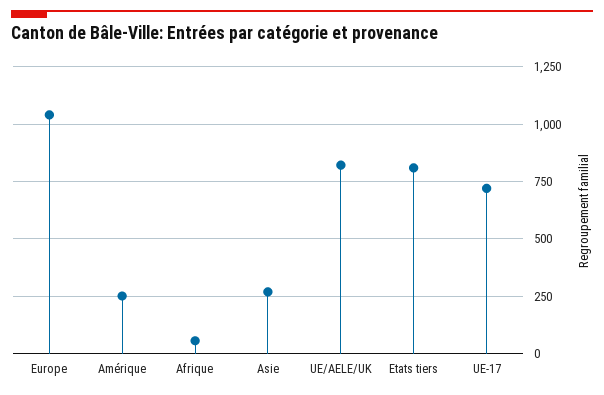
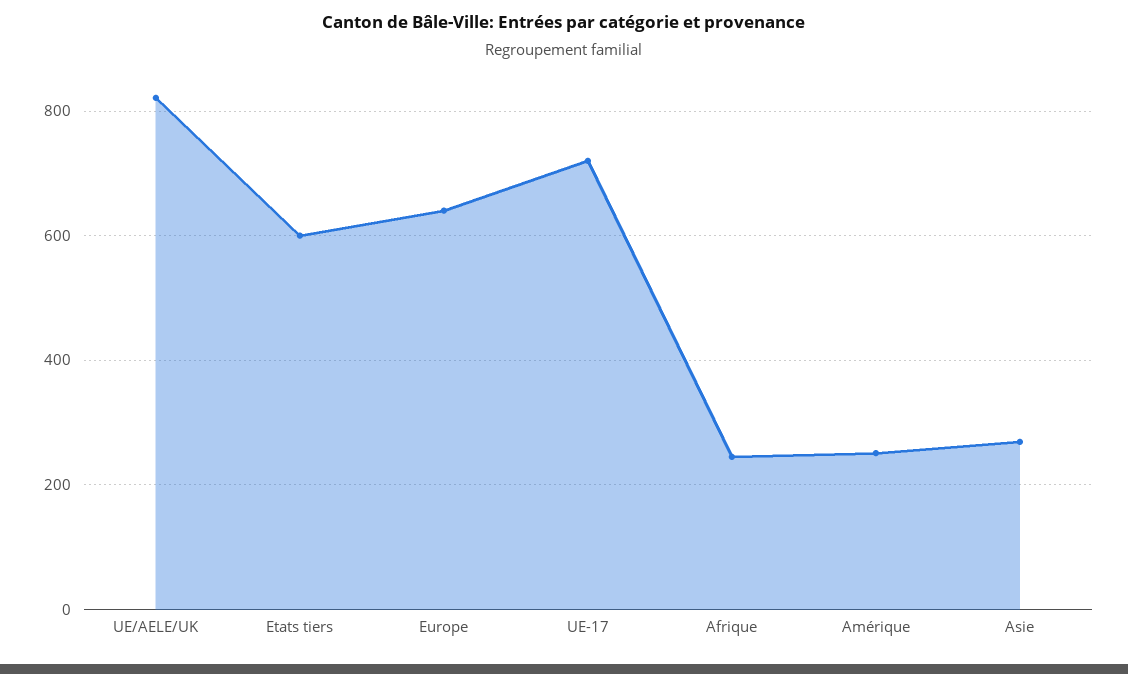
  {
-   "Europe": 1050,
+   "Europe": 640,
    "Amérique": 260,
-   "Afrique": 50,
+   "Afrique": 240,
    "Asie": 260,
    "UE/AELE/UK": 820,
-   "Etats tiers": 800,
+   "Etats tiers": 600,
    "UE-17": 720
  }

